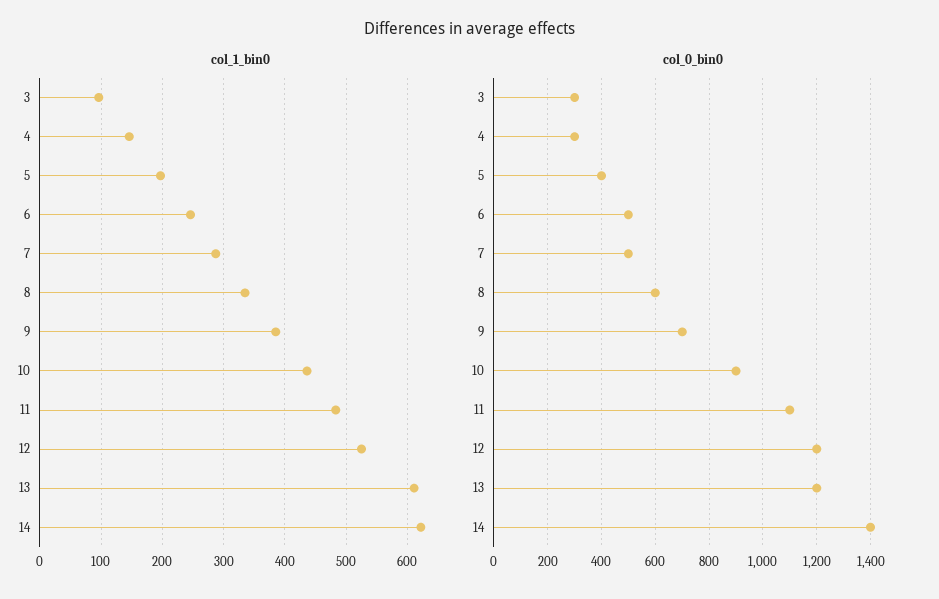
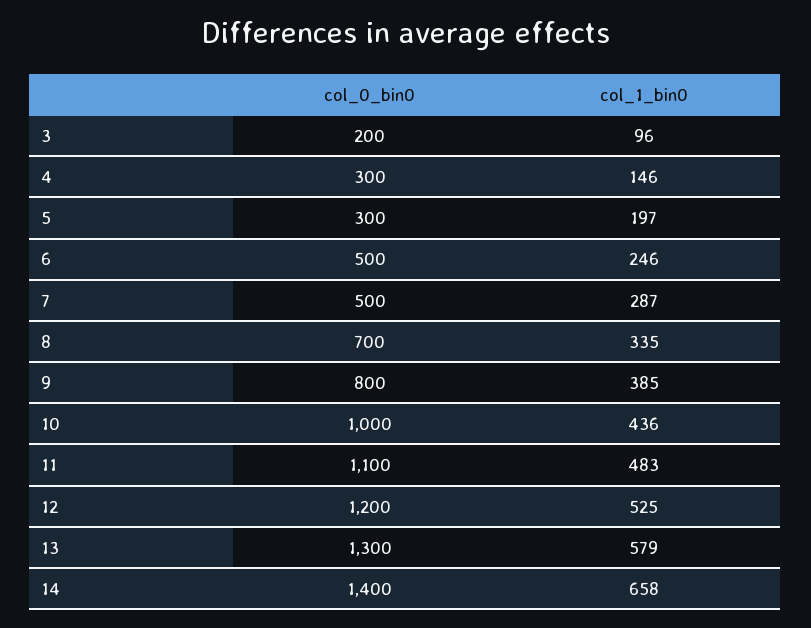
  {
    "col_1_bin0": {
      "3": 96,
      "4": 146,
      "5": 197,
      "6": 246,
      "7": 287,
      "8": 335,
      "9": 385,
      "10": 436,
      "11": 483,
      "12": 525,
-     "13": 610,
+     "13": 579,
-     "14": 620
+     "14": 658
    },
    "col_0_bin0": {
-     "3": 300,
+     "3": 200,
      "4": 300,
-     "5": 400,
+     "5": 300,
      "6": 500,
      "7": 500,
-     "8": 600,
+     "8": 700,
-     "9": 700,
+     "9": 800,
-     "10": 900,
+     "10": 1000,
      "11": 1100,
      "12": 1200,
-     "13": 1200,
+     "13": 1300,
      "14": 1400
    }
  }

